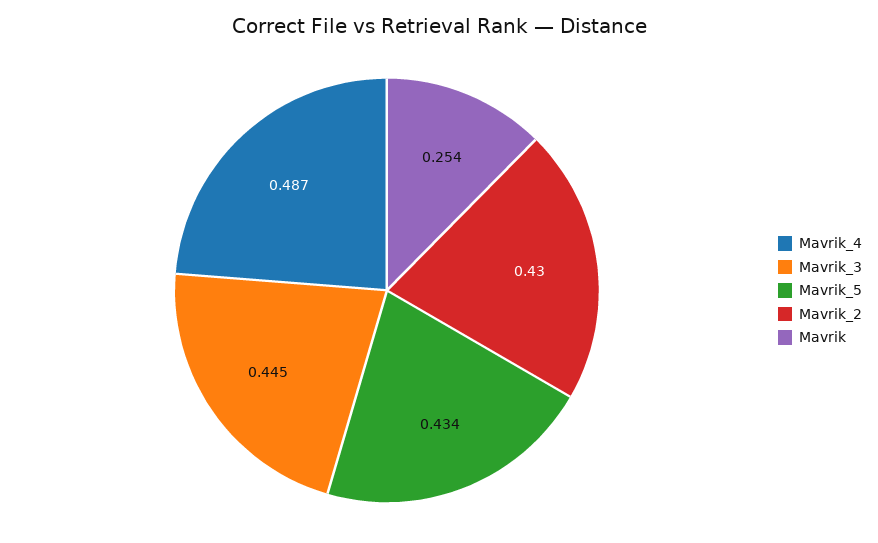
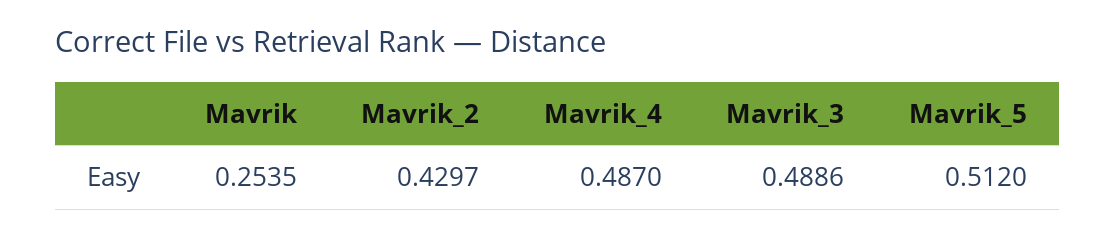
  {
    "Mavrik_4": 0.487,
-   "Mavrik_3": 0.445,
+   "Mavrik_3": 0.4886,
-   "Mavrik_5": 0.434,
+   "Mavrik_5": 0.512,
    "Mavrik_2": 0.4297,
    "Mavrik": 0.2535
  }

